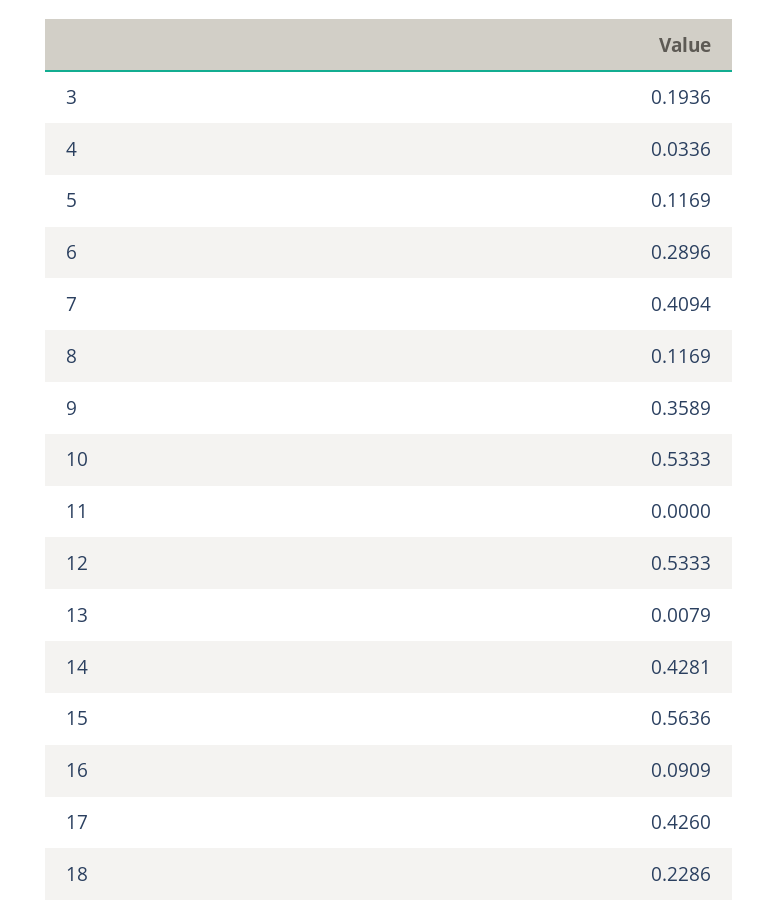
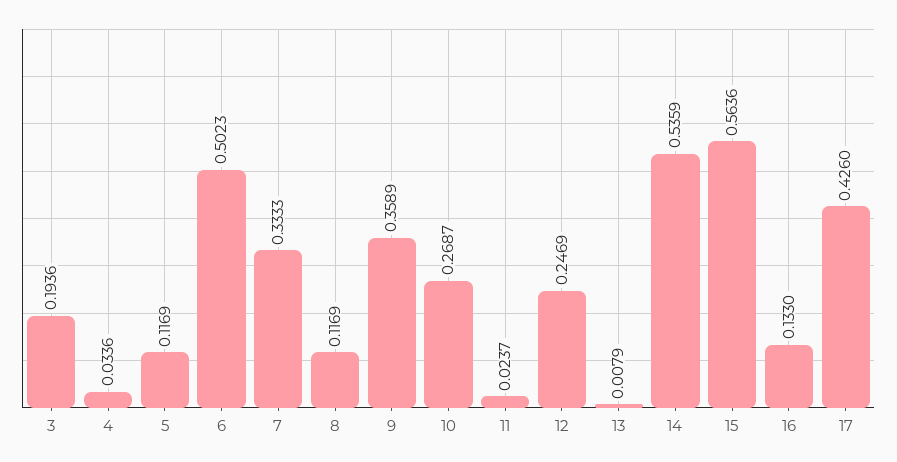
  {
    "3": 0.1936,
    "4": 0.0336,
    "5": 0.1169,
-   "6": 0.2896,
+   "6": 0.5023,
-   "7": 0.4094,
+   "7": 0.3333,
    "8": 0.1169,
    "9": 0.3589,
-   "10": 0.5333,
+   "10": 0.2687,
-   "11": 0,
+   "11": 0.0237,
-   "12": 0.5333,
+   "12": 0.2469,
    "13": 0.0079,
-   "14": 0.4281,
+   "14": 0.5359,
    "15": 0.5636,
-   "16": 0.0909,
+   "16": 0.133,
-   "17": 0.426,
+   "17": 0.426
-   "18": 0.2286
  }

